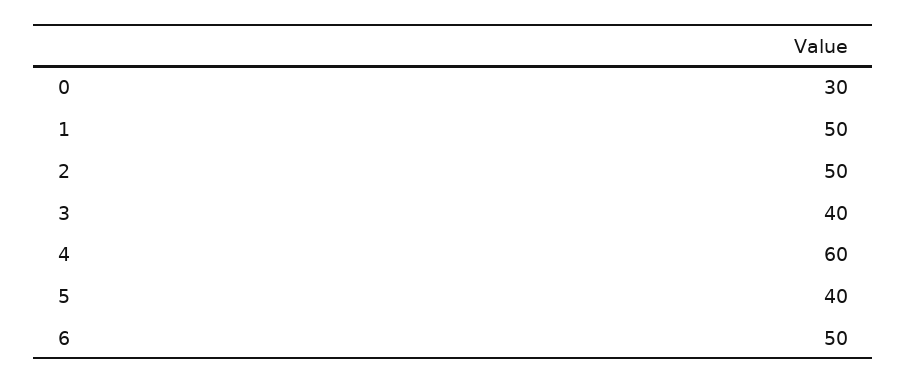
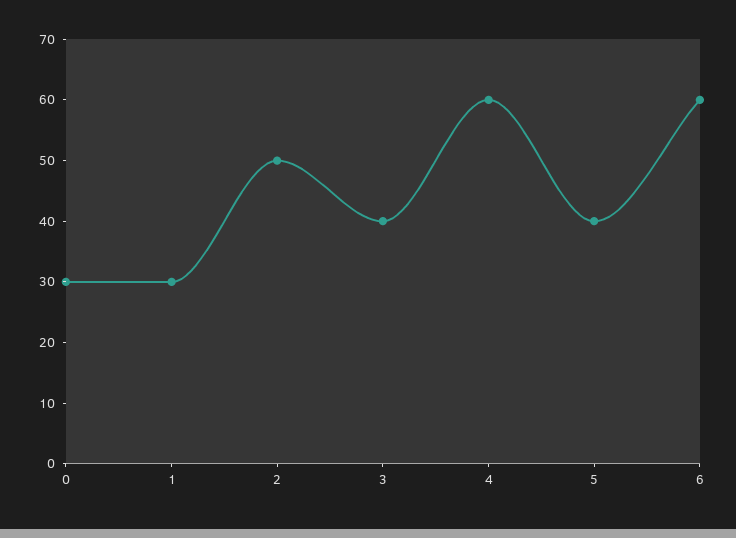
  {
    "0": 30,
-   "1": 50,
+   "1": 30,
    "2": 50,
    "3": 40,
    "4": 60,
    "5": 40,
-   "6": 50
+   "6": 60
  }

